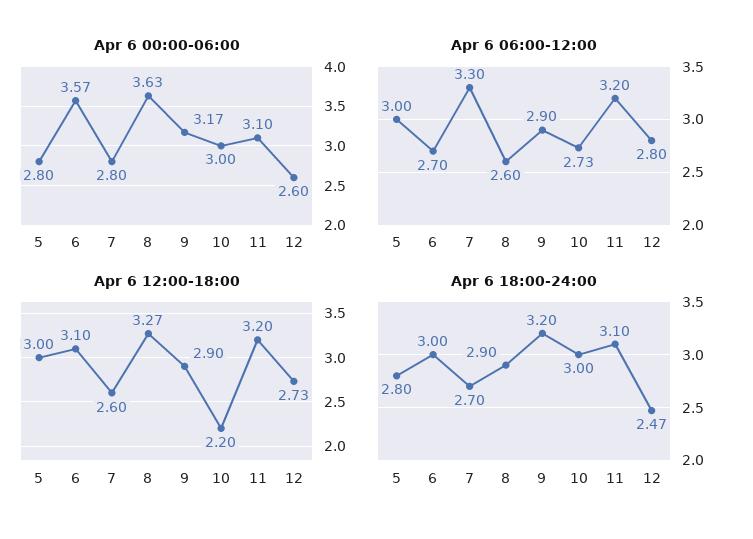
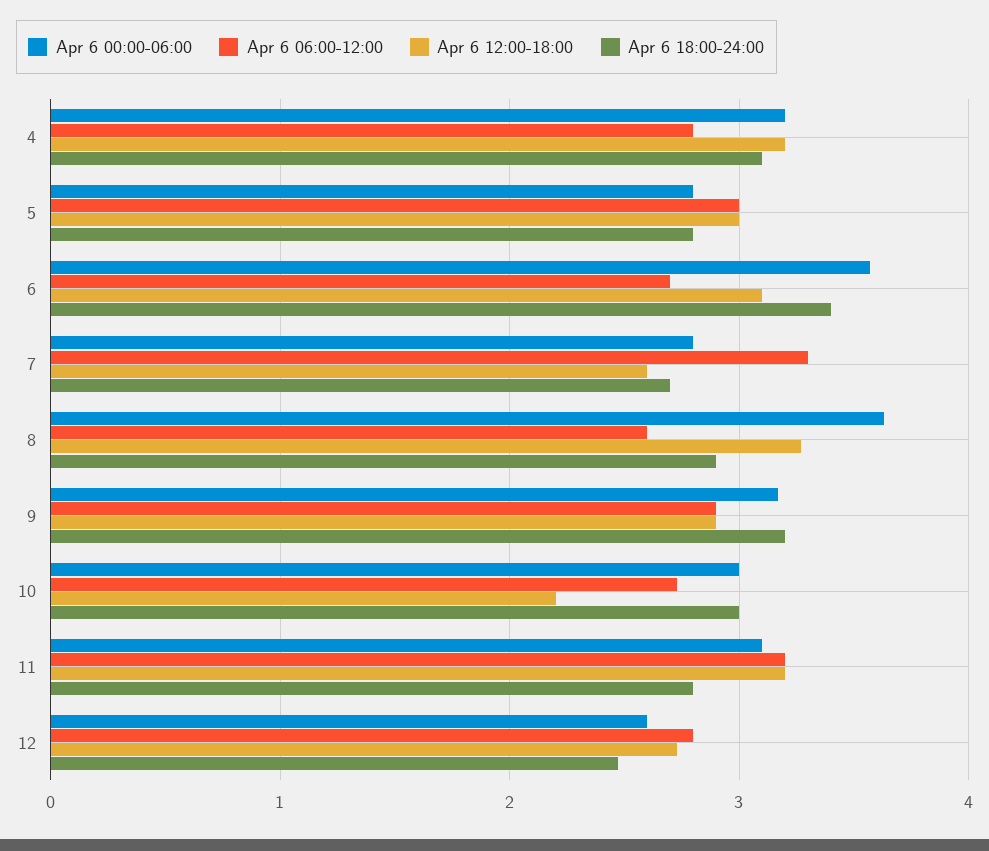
  {
    "Apr 6 00:00-06:00": {
      "5": 2.8,
      "6": 3.57,
      "7": 2.8,
      "8": 3.63,
      "9": 3.17,
      "10": 3,
      "11": 3.1,
-     "12": 2.6
+     "12": 2.6,
+     "4": 3.2
    },
    "Apr 6 06:00-12:00": {
      "5": 3,
      "6": 2.7,
      "7": 3.3,
      "8": 2.6,
      "9": 2.9,
      "10": 2.73,
      "11": 3.2,
-     "12": 2.8
+     "12": 2.8,
+     "4": 2.8
    },
    "Apr 6 12:00-18:00": {
      "5": 3,
      "6": 3.1,
      "7": 2.6,
      "8": 3.27,
      "9": 2.9,
      "10": 2.2,
      "11": 3.2,
-     "12": 2.73
+     "12": 2.73,
+     "4": 3.2
    },
    "Apr 6 18:00-24:00": {
      "5": 2.8,
-     "6": 3,
+     "6": 3.4,
      "7": 2.7,
      "8": 2.9,
      "9": 3.2,
      "10": 3,
-     "11": 3.1,
+     "11": 2.8,
-     "12": 2.47
+     "12": 2.47,
+     "4": 3.1
    }
  }

